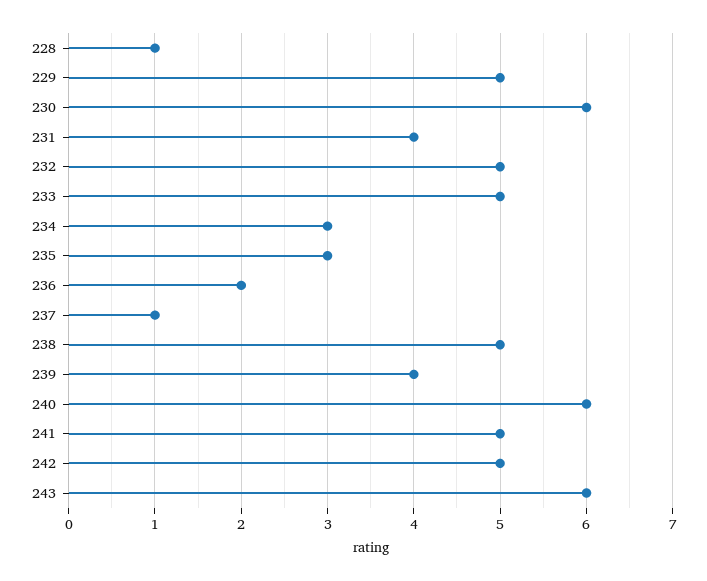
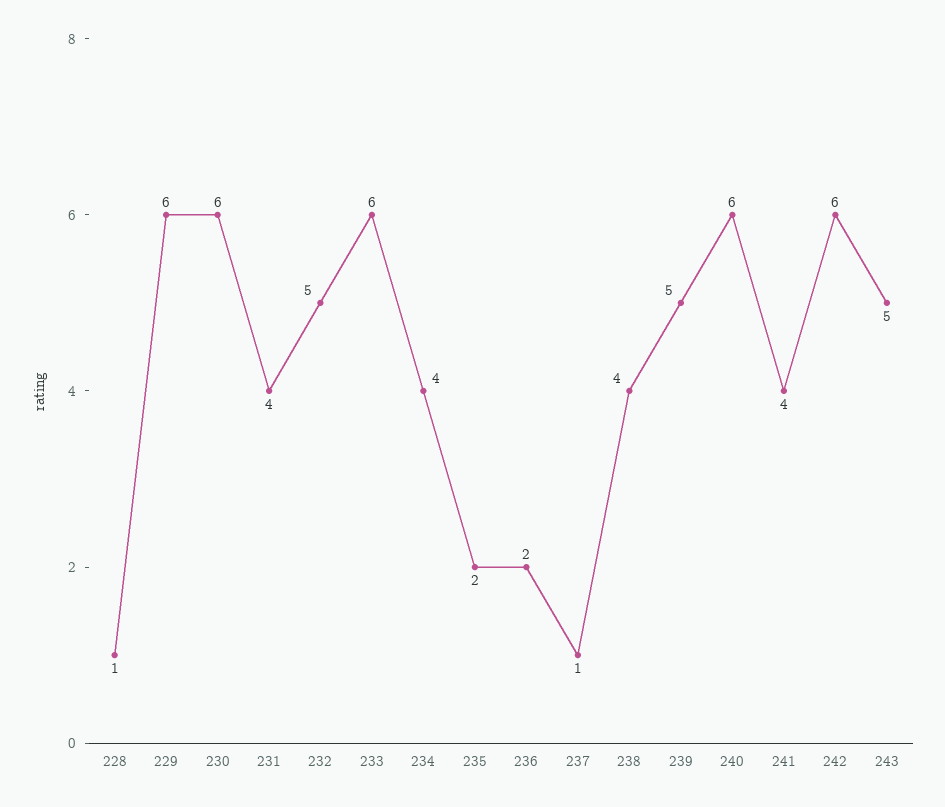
  {
    "228": 1,
-   "229": 5,
+   "229": 6,
    "230": 6,
    "231": 4,
    "232": 5,
-   "233": 5,
+   "233": 6,
-   "234": 3,
+   "234": 4,
-   "235": 3,
+   "235": 2,
    "236": 2,
    "237": 1,
-   "238": 5,
+   "238": 4,
-   "239": 4,
+   "239": 5,
    "240": 6,
-   "241": 5,
+   "241": 4,
-   "242": 5,
+   "242": 6,
-   "243": 6
+   "243": 5
  }

